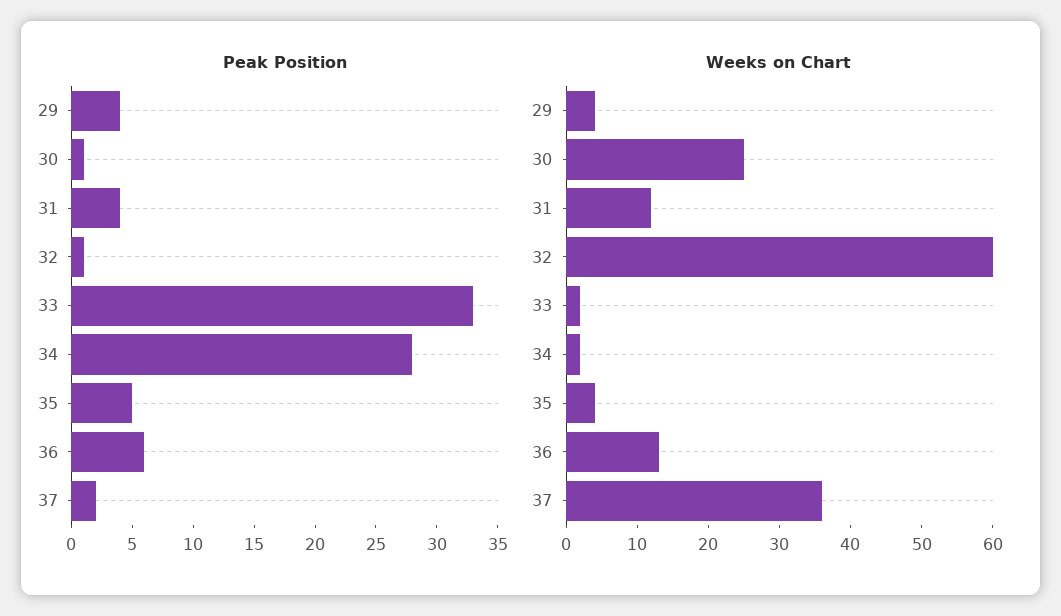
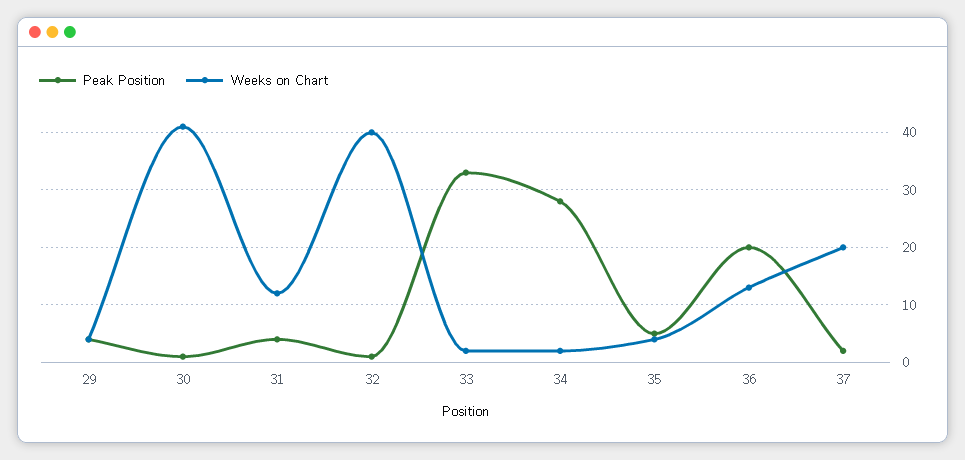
  {
    "Peak Position": {
      "29": 4,
      "30": 1,
      "31": 4,
      "32": 1,
      "33": 33,
      "34": 28,
      "35": 5,
-     "36": 6,
+     "36": 20,
      "37": 2
    },
    "Weeks on Chart": {
      "29": 5,
-     "30": 25,
+     "30": 40,
      "31": 10,
-     "32": 60,
+     "32": 40,
      "33": 0,
      "34": 0,
      "35": 5,
      "36": 15,
-     "37": 35
+     "37": 20
    }
  }

